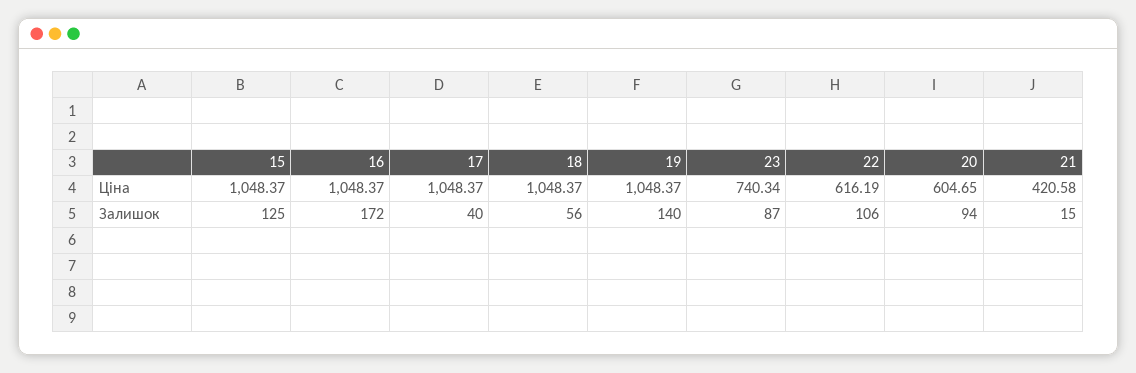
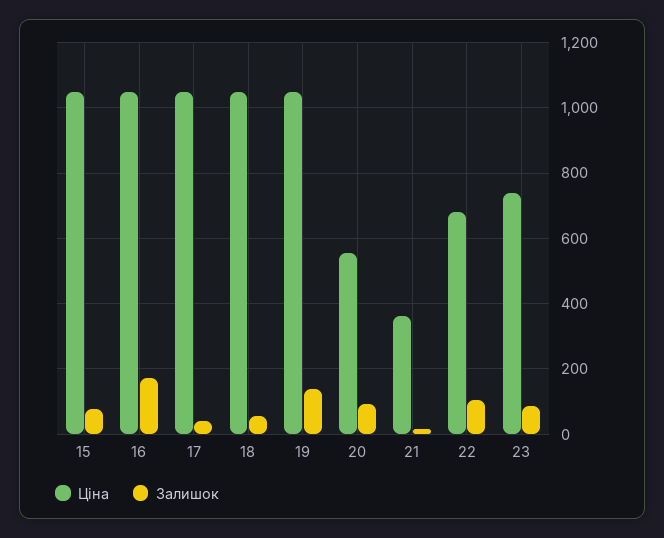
  {
    "Ціна": {
      "15": 1048.37,
      "16": 1048.37,
      "17": 1048.37,
      "18": 1048.37,
      "19": 1048.37,
      "23": 740.34,
-     "22": 616.19,
+     "22": 680,
-     "20": 604.65,
+     "20": 560,
-     "21": 420.58
+     "21": 360
    },
    "Залишок": {
-     "15": 125,
+     "15": 80,
      "16": 172,
      "17": 40,
      "18": 56,
      "19": 140,
      "23": 87,
      "22": 106,
      "20": 94,
      "21": 15
    }
  }

